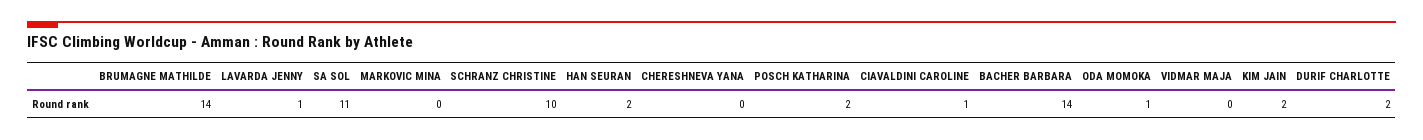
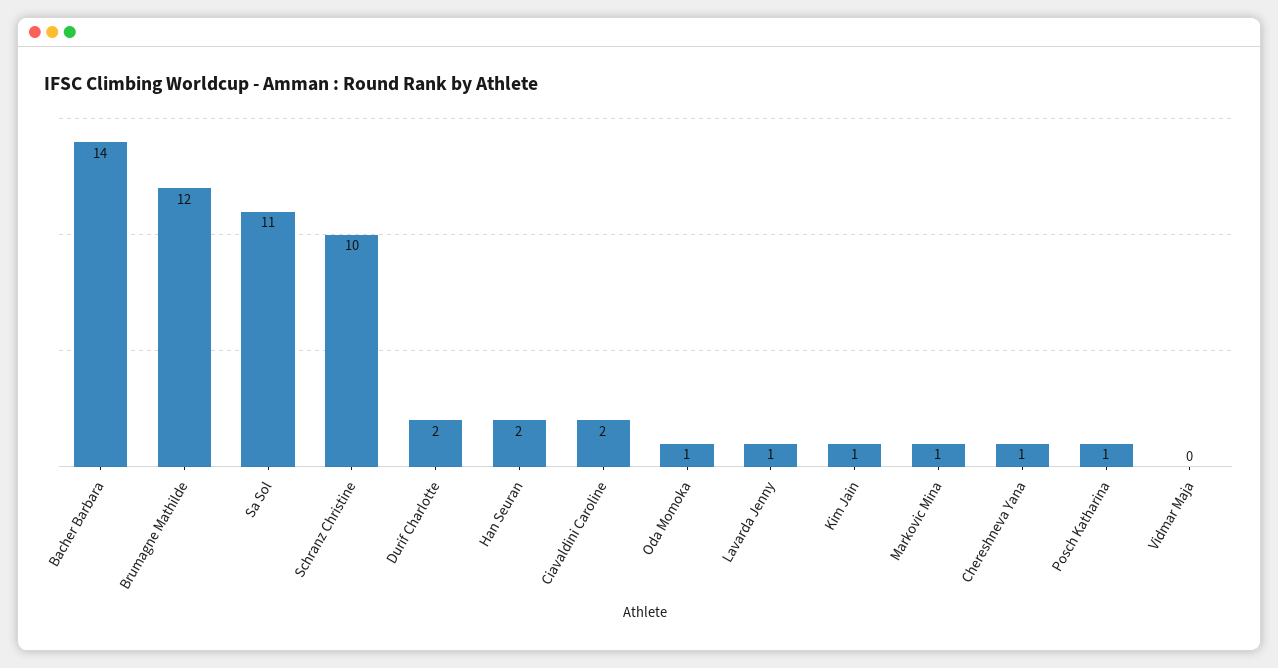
  {
-   "BRUMAGNE MATHILDE": 14,
+   "BRUMAGNE MATHILDE": 12,
    "LAVARDA JENNY": 1,
    "SA SOL": 11,
-   "MARKOVIC MINA": 0,
+   "MARKOVIC MINA": 1,
    "SCHRANZ CHRISTINE": 10,
    "HAN SEURAN": 2,
-   "CHERESHNEVA YANA": 0,
+   "CHERESHNEVA YANA": 1,
-   "POSCH KATHARINA": 2,
+   "POSCH KATHARINA": 1,
-   "CIAVALDINI CAROLINE": 1,
+   "CIAVALDINI CAROLINE": 2,
    "BACHER BARBARA": 14,
    "ODA MOMOKA": 1,
    "VIDMAR MAJA": 0,
-   "KIM JAIN": 2,
+   "KIM JAIN": 1,
    "DURIF CHARLOTTE": 2
  }

